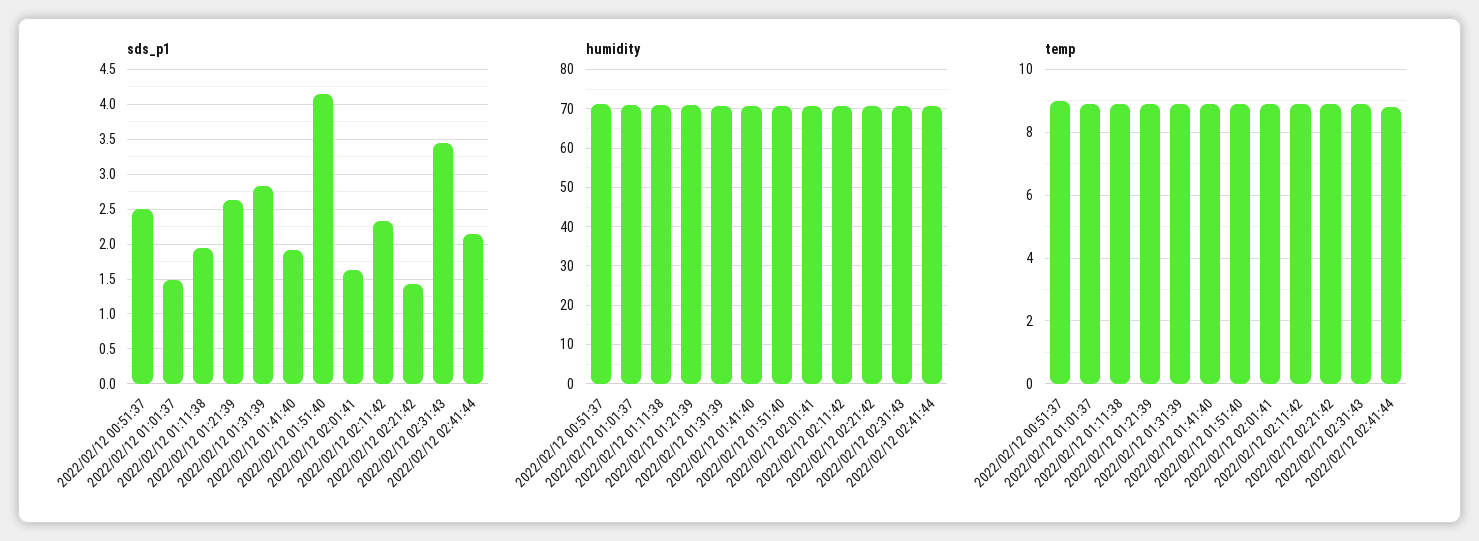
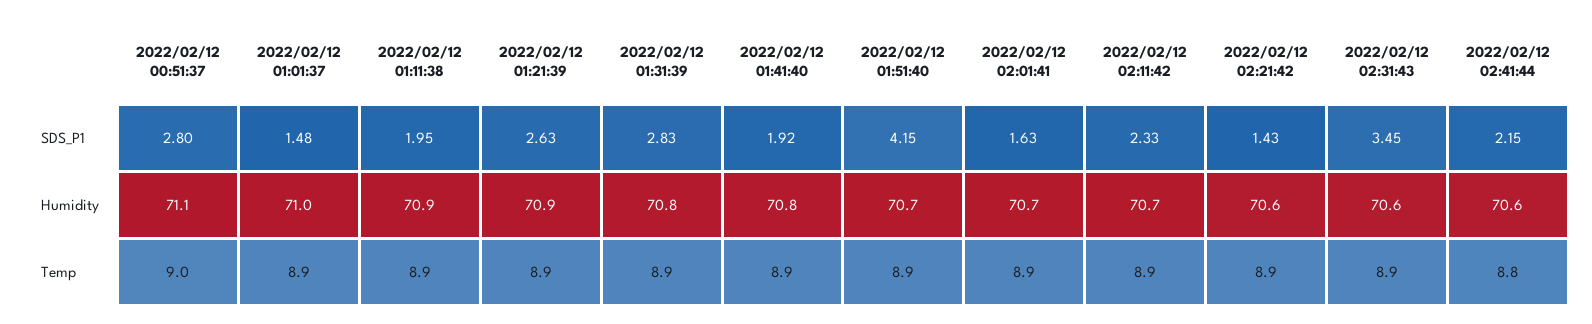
  {
    "sds_p1": {
-     "2022/02/12 00:51:37": 2.5,
+     "2022/02/12 00:51:37": 2.8,
      "2022/02/12 01:01:37": 1.48,
      "2022/02/12 01:11:38": 1.95,
      "2022/02/12 01:21:39": 2.63,
      "2022/02/12 01:31:39": 2.83,
      "2022/02/12 01:41:40": 1.92,
      "2022/02/12 01:51:40": 4.15,
      "2022/02/12 02:01:41": 1.63,
      "2022/02/12 02:11:42": 2.33,
      "2022/02/12 02:21:42": 1.43,
      "2022/02/12 02:31:43": 3.45,
      "2022/02/12 02:41:44": 2.15
    },
    "humidity": {
      "2022/02/12 00:51:37": 71.1,
      "2022/02/12 01:01:37": 71,
      "2022/02/12 01:11:38": 70.9,
      "2022/02/12 01:21:39": 70.9,
      "2022/02/12 01:31:39": 70.8,
      "2022/02/12 01:41:40": 70.8,
      "2022/02/12 01:51:40": 70.7,
      "2022/02/12 02:01:41": 70.7,
      "2022/02/12 02:11:42": 70.7,
      "2022/02/12 02:21:42": 70.6,
      "2022/02/12 02:31:43": 70.6,
      "2022/02/12 02:41:44": 70.6
    },
    "temp": {
      "2022/02/12 00:51:37": 9,
      "2022/02/12 01:01:37": 8.9,
      "2022/02/12 01:11:38": 8.9,
      "2022/02/12 01:21:39": 8.9,
      "2022/02/12 01:31:39": 8.9,
      "2022/02/12 01:41:40": 8.9,
      "2022/02/12 01:51:40": 8.9,
      "2022/02/12 02:01:41": 8.9,
      "2022/02/12 02:11:42": 8.9,
      "2022/02/12 02:21:42": 8.9,
      "2022/02/12 02:31:43": 8.9,
      "2022/02/12 02:41:44": 8.8
    }
  }

